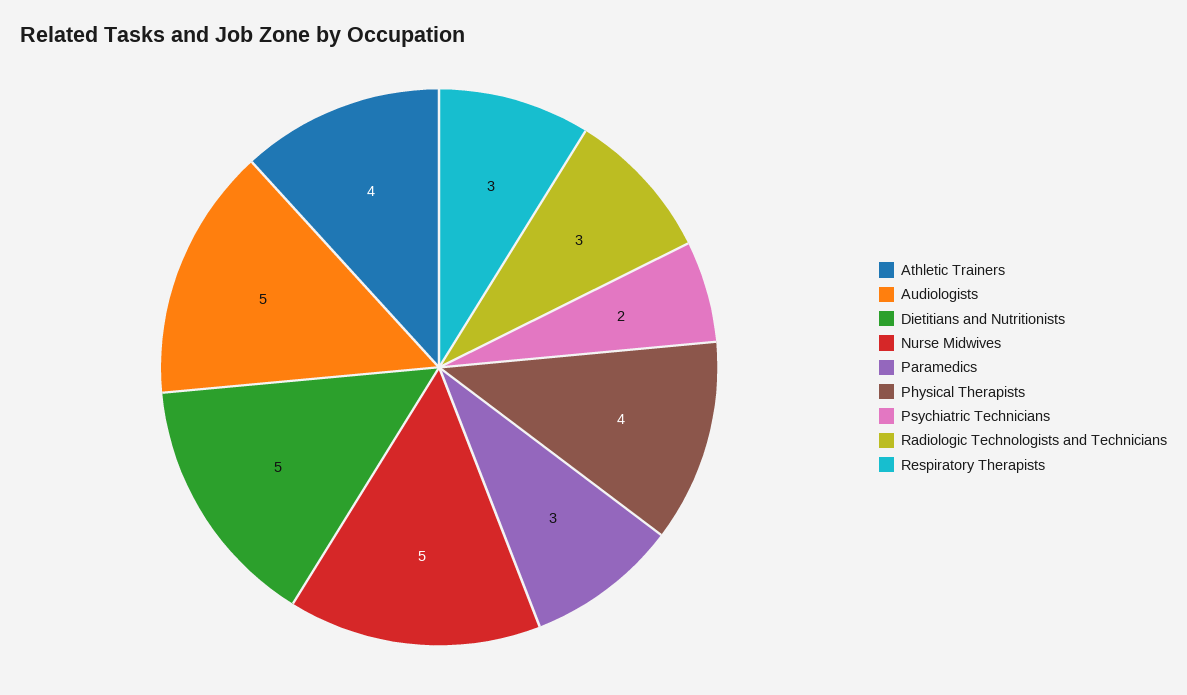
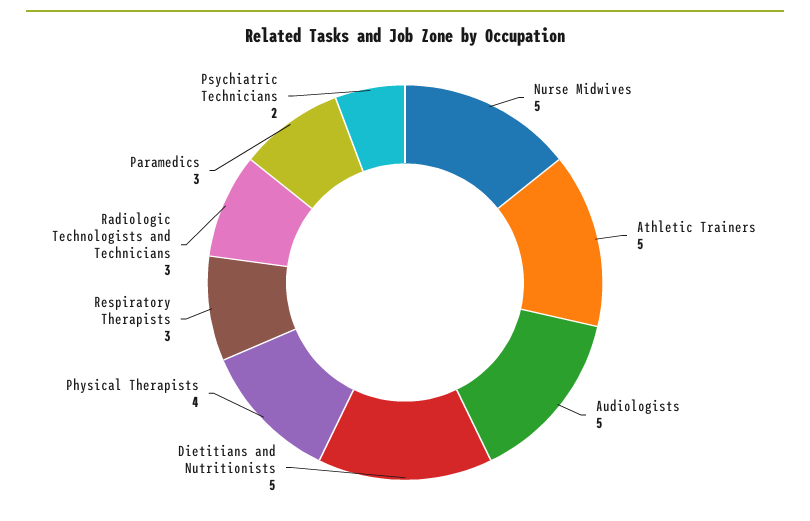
  {
-   "Athletic Trainers": 4,
+   "Athletic Trainers": 5,
    "Audiologists": 5,
    "Dietitians and Nutritionists": 5,
    "Nurse Midwives": 5,
    "Paramedics": 3,
    "Physical Therapists": 4,
    "Psychiatric Technicians": 2,
    "Radiologic Technologists and Technicians": 3,
    "Respiratory Therapists": 3
  }

